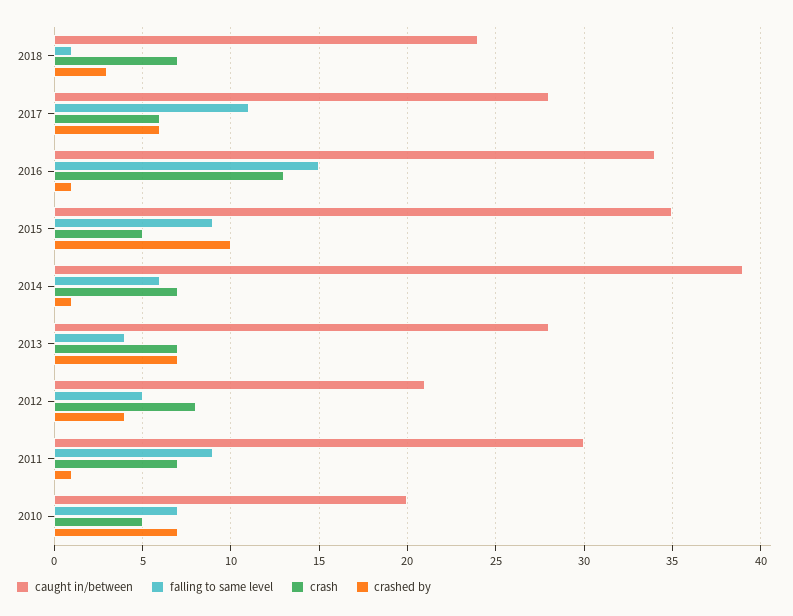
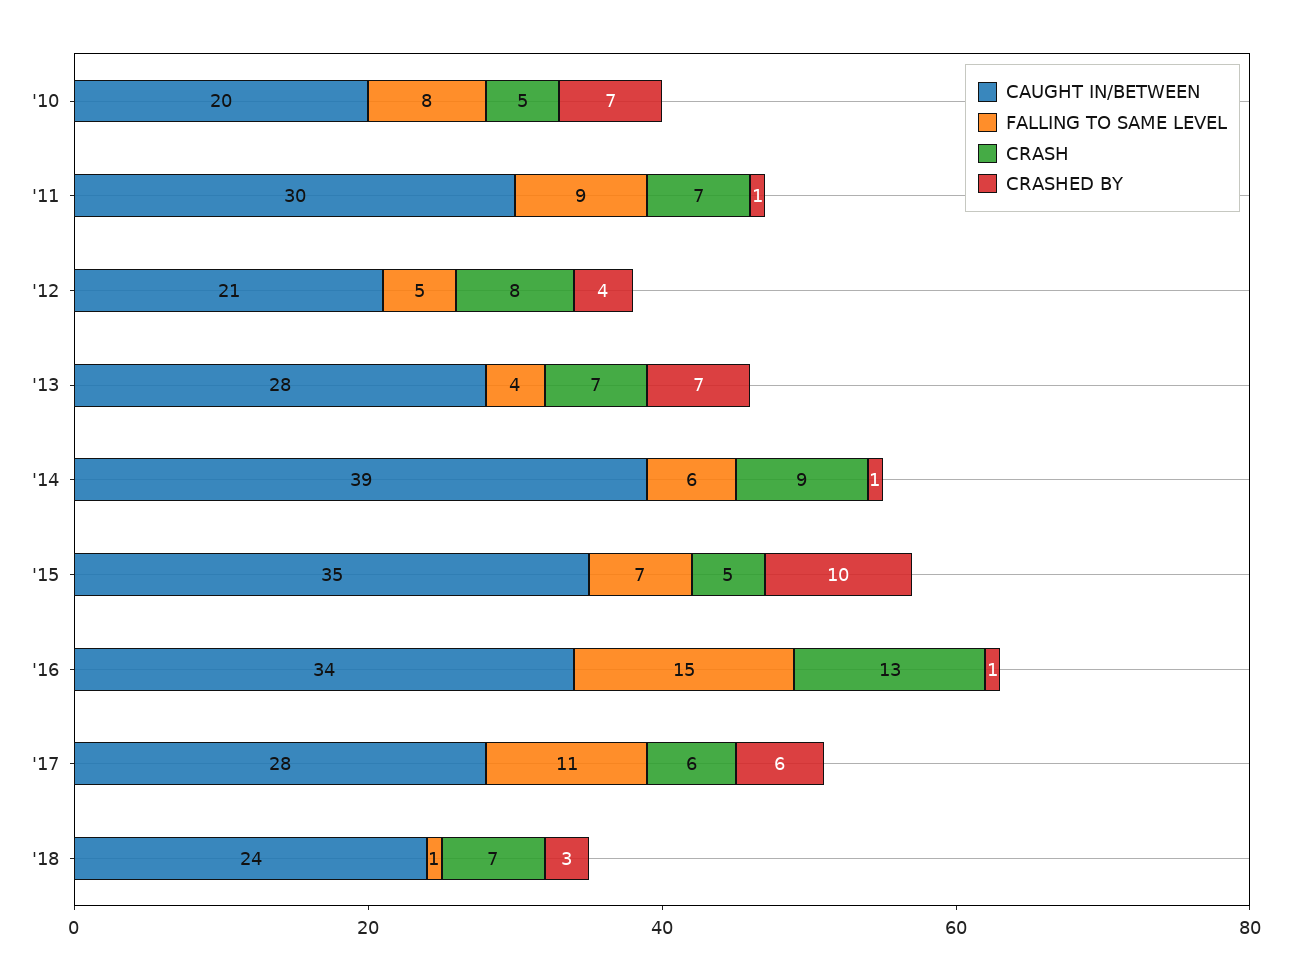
  {
    "caught in/between": {
      "2018": 24,
      "2017": 28,
      "2016": 34,
      "2015": 35,
      "2014": 39,
      "2013": 28,
      "2012": 21,
      "2011": 30,
      "2010": 20
    },
    "falling to same level": {
      "2018": 1,
      "2017": 11,
      "2016": 15,
-     "2015": 9,
+     "2015": 7,
      "2014": 6,
      "2013": 4,
      "2012": 5,
      "2011": 9,
-     "2010": 7
+     "2010": 8
    },
    "crash": {
      "2018": 7,
      "2017": 6,
      "2016": 13,
      "2015": 5,
-     "2014": 7,
+     "2014": 9,
      "2013": 7,
      "2012": 8,
      "2011": 7,
      "2010": 5
    },
    "crashed by": {
      "2018": 3,
      "2017": 6,
      "2016": 1,
      "2015": 10,
      "2014": 1,
      "2013": 7,
      "2012": 4,
      "2011": 1,
      "2010": 7
    }
  }

